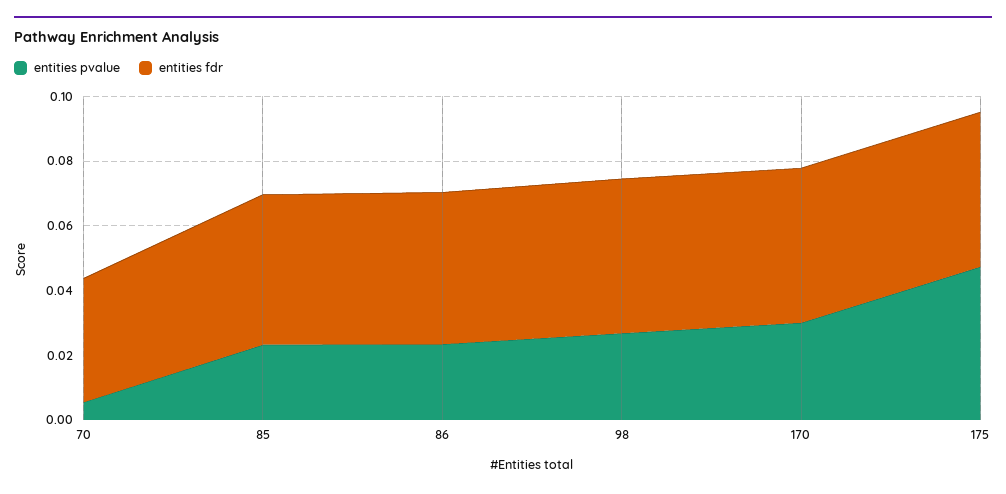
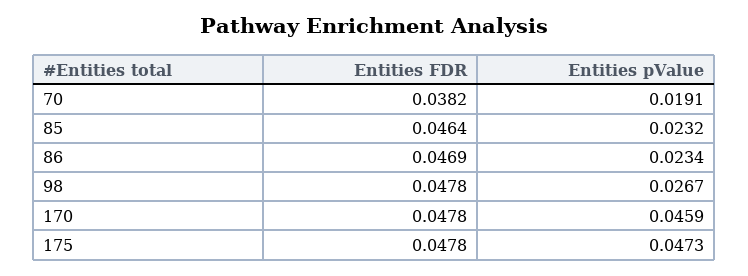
  {
    "entities pvalue": {
-     "70": 0.005,
+     "70": 0.0191,
      "85": 0.0232,
      "86": 0.0234,
      "98": 0.0267,
-     "170": 0.03,
+     "170": 0.0459,
      "175": 0.0473
    },
    "entities fdr": {
      "70": 0.0382,
      "85": 0.0464,
      "86": 0.0469,
      "98": 0.0478,
      "170": 0.0478,
      "175": 0.0478
    }
  }

